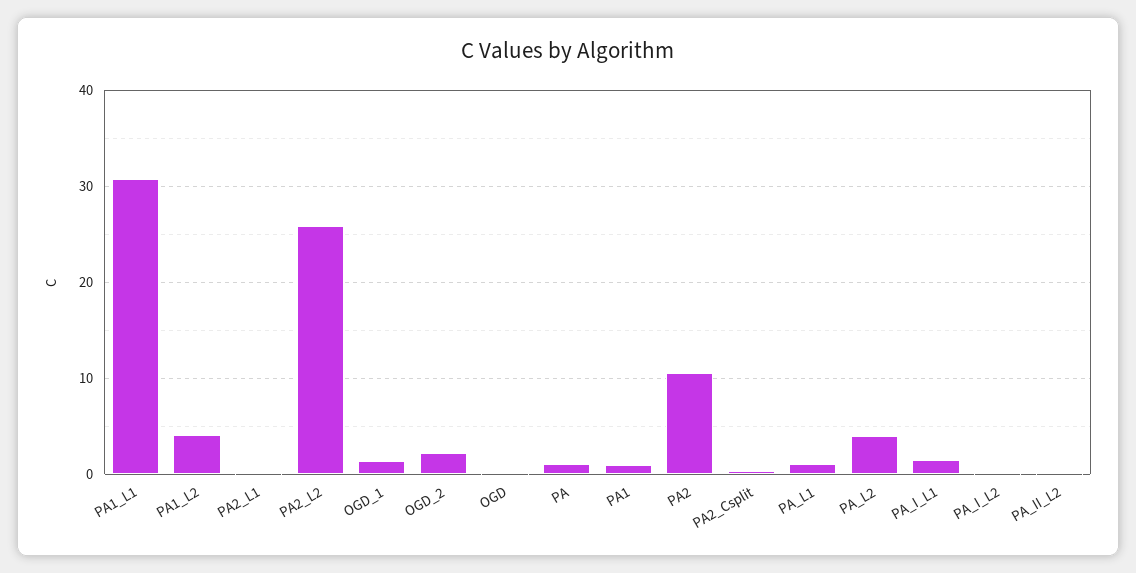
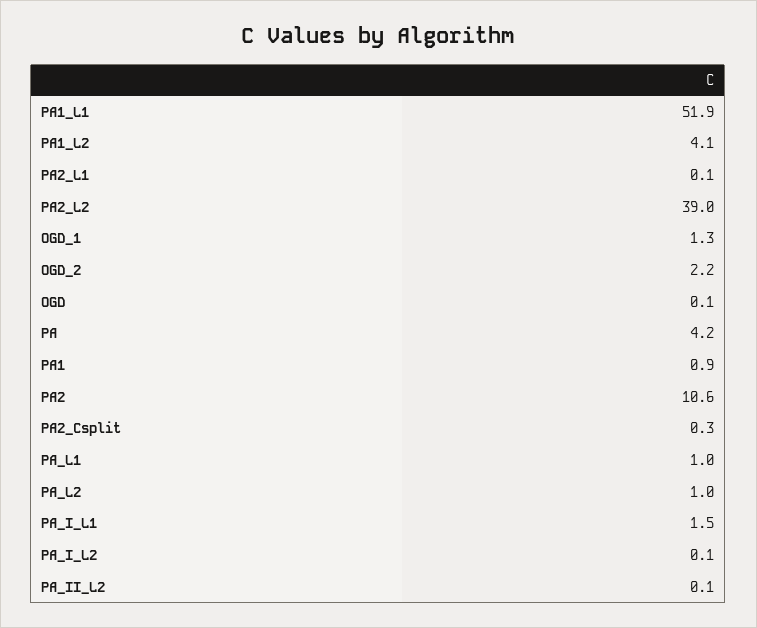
  {
-   "PA1_L1": 31,
+   "PA1_L1": 51.9,
    "PA1_L2": 4.1,
    "PA2_L1": 0.1,
-   "PA2_L2": 26,
+   "PA2_L2": 39,
    "OGD_1": 1.3,
    "OGD_2": 2.2,
    "OGD": 0.1,
-   "PA": 1,
+   "PA": 4.2,
    "PA1": 0.9,
    "PA2": 10.6,
    "PA2_Csplit": 0.3,
    "PA_L1": 1,
-   "PA_L2": 4,
+   "PA_L2": 1,
    "PA_I_L1": 1.5,
    "PA_I_L2": 0.1,
    "PA_II_L2": 0.1
  }

